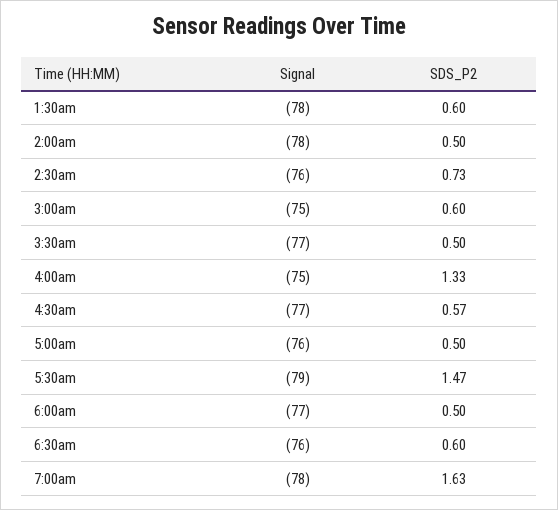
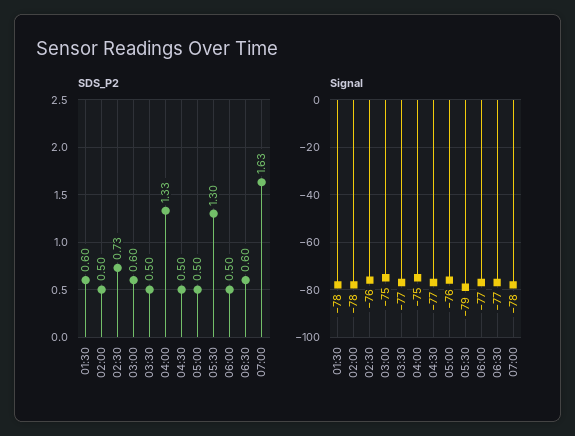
  {
    "Signal": {
      "1:30am": -78,
      "2:00am": -78,
      "2:30am": -76,
      "3:00am": -75,
      "3:30am": -77,
      "4:00am": -75,
      "4:30am": -77,
      "5:00am": -76,
      "5:30am": -79,
      "6:00am": -77,
-     "6:30am": -76,
+     "6:30am": -77,
      "7:00am": -78
    },
    "SDS_P2": {
      "1:30am": 0.6,
      "2:00am": 0.5,
      "2:30am": 0.73,
      "3:00am": 0.6,
      "3:30am": 0.5,
      "4:00am": 1.33,
-     "4:30am": 0.57,
+     "4:30am": 0.5,
      "5:00am": 0.5,
-     "5:30am": 1.47,
+     "5:30am": 1.3,
      "6:00am": 0.5,
      "6:30am": 0.6,
      "7:00am": 1.63
    }
  }

